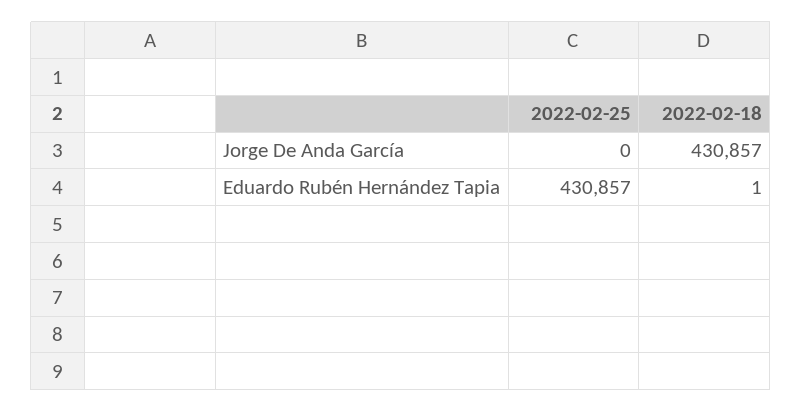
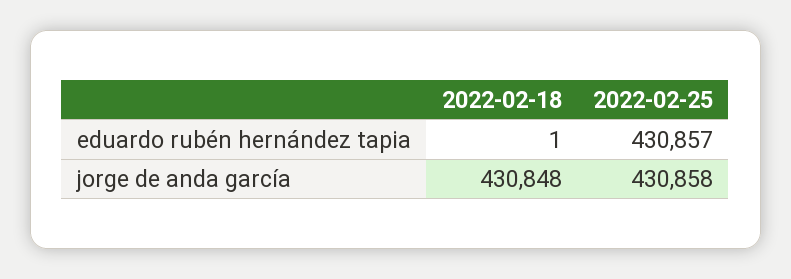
  {
    "2022-02-25": {
-     "Jorge De Anda García": 0,
+     "Jorge De Anda García": 430858,
      "Eduardo Rubén Hernández Tapia": 430857
    },
    "2022-02-18": {
-     "Jorge De Anda García": 430857,
+     "Jorge De Anda García": 430848,
      "Eduardo Rubén Hernández Tapia": 1
    }
  }

